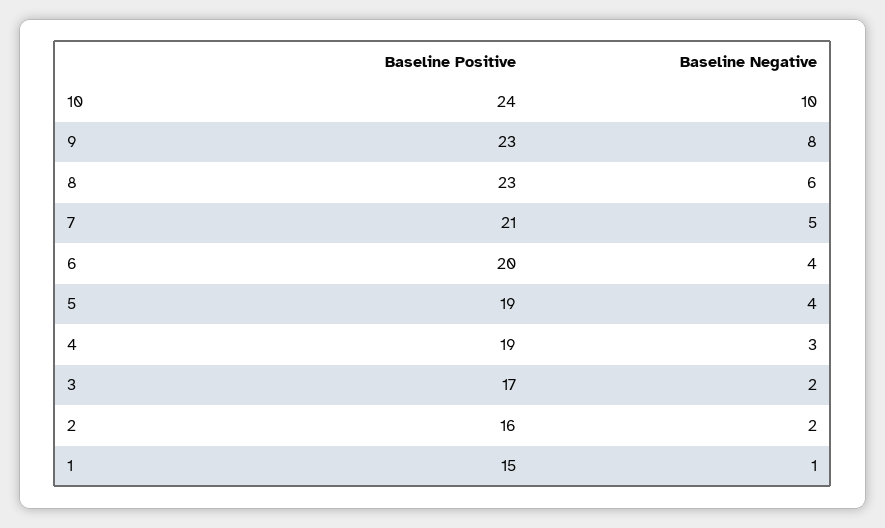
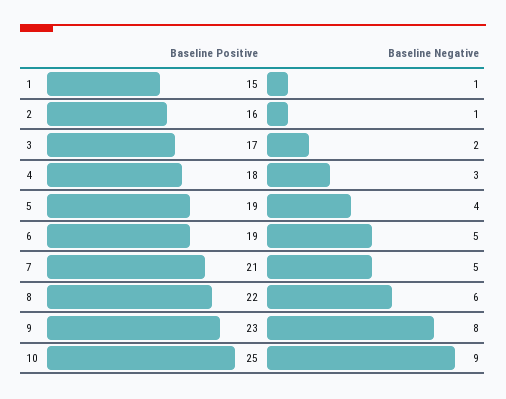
  {
    "Baseline Positive": {
-     "10": 24,
+     "10": 25,
      "9": 23,
-     "8": 23,
+     "8": 22,
      "7": 21,
-     "6": 20,
+     "6": 19,
      "5": 19,
-     "4": 19,
+     "4": 18,
      "3": 17,
      "2": 16,
      "1": 15
    },
    "Baseline Negative": {
-     "10": 10,
+     "10": 9,
      "9": 8,
      "8": 6,
      "7": 5,
-     "6": 4,
+     "6": 5,
      "5": 4,
      "4": 3,
      "3": 2,
-     "2": 2,
+     "2": 1,
      "1": 1
    }
  }

